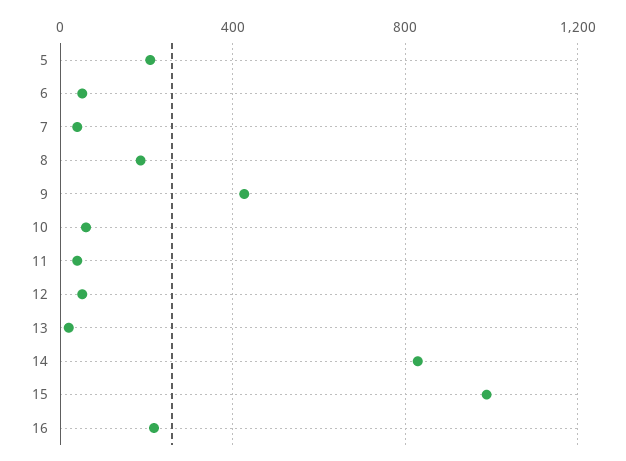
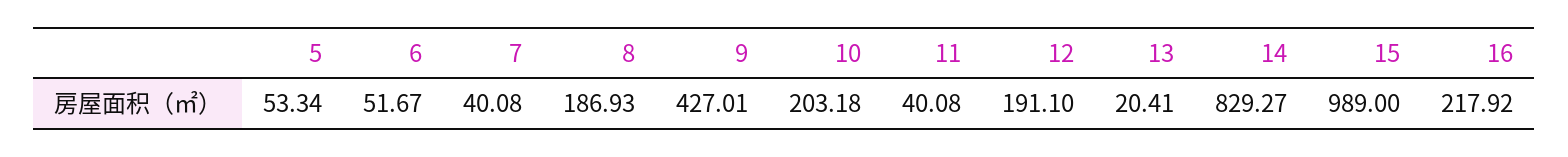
  {
-   "5": 200,
+   "5": 53.34,
    "6": 51.67,
    "7": 40.08,
    "8": 186.93,
    "9": 427.01,
-   "10": 50,
+   "10": 203.18,
    "11": 40.08,
-   "12": 50,
+   "12": 191.1,
    "13": 20.41,
    "14": 829.27,
    "15": 989,
    "16": 217.92
  }

